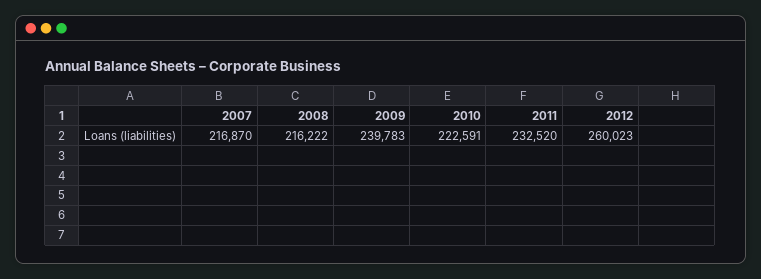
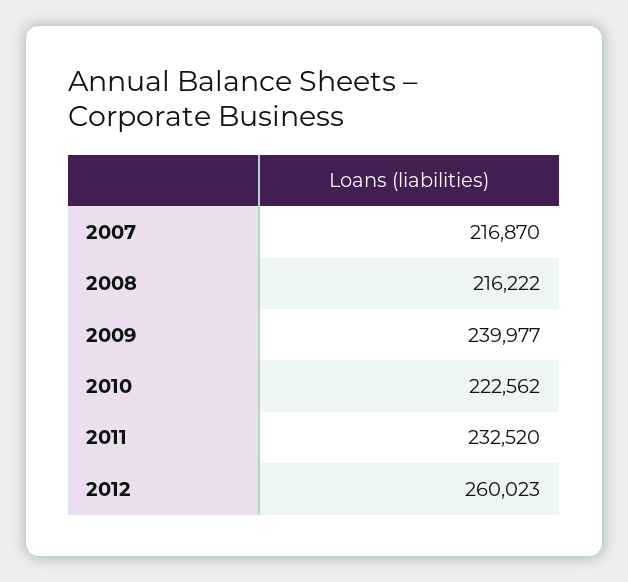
  {
    "2007": 216870,
    "2008": 216222,
-   "2009": 239783,
+   "2009": 239977,
-   "2010": 222591,
+   "2010": 222562,
    "2011": 232520,
    "2012": 260023
  }

